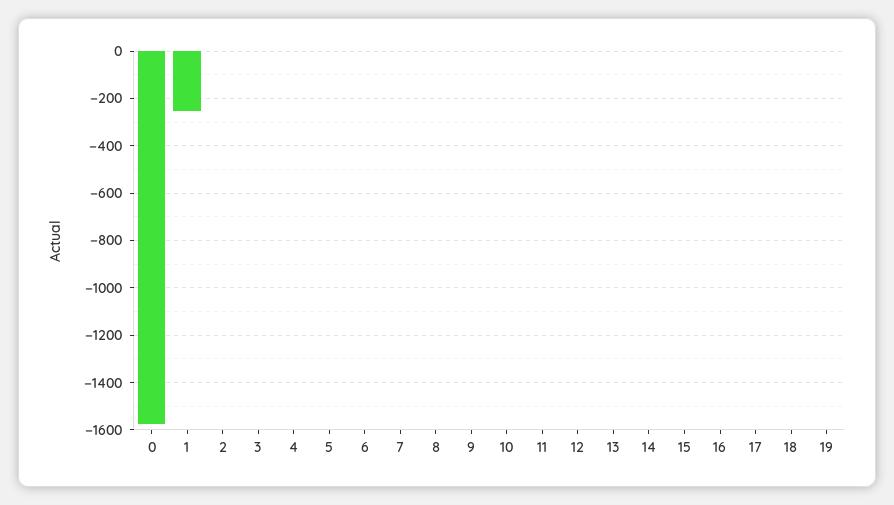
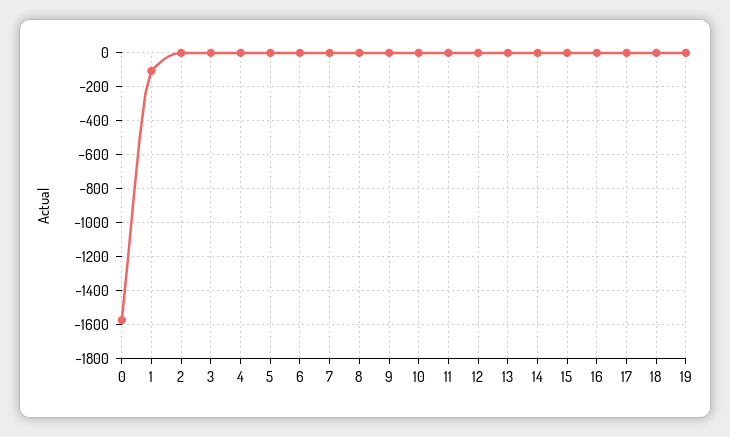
  {
    "0": -1550,
-   "1": -250,
+   "1": -100,
    "2": 0,
    "3": 0,
    "4": 0,
    "5": 0,
    "6": 0,
    "7": 0,
    "8": 0,
    "9": 0,
    "10": 0,
    "11": 0,
    "12": 0,
    "13": 0,
    "14": 0,
    "15": 0,
    "16": 0,
    "17": 0,
    "18": 0,
    "19": 0
  }

